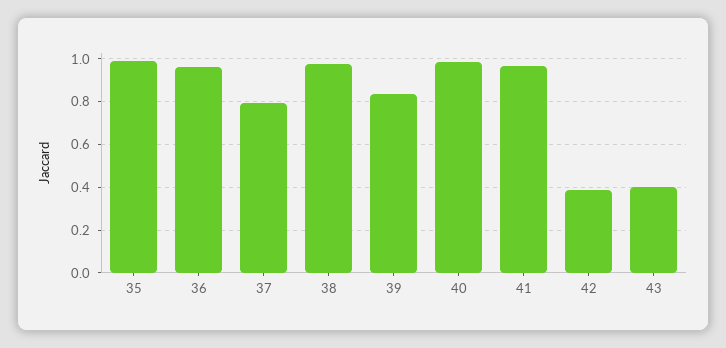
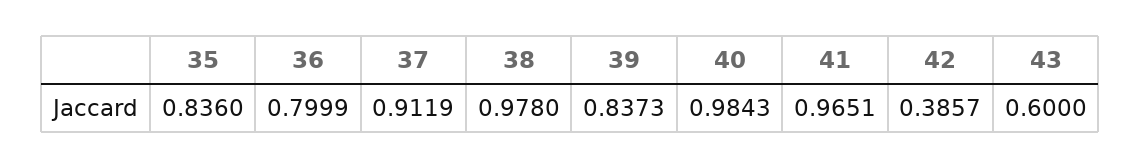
  {
-   "35": 1,
+   "35": 0.836,
-   "36": 0.95,
+   "36": 0.7999,
-   "37": 0.8,
+   "37": 0.9119,
    "38": 0.978,
    "39": 0.8373,
    "40": 0.9843,
    "41": 0.9651,
    "42": 0.3857,
-   "43": 0.4
+   "43": 0.6
  }

